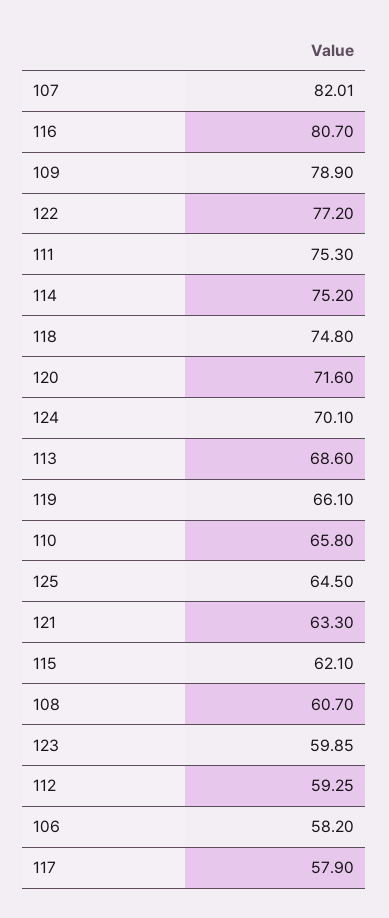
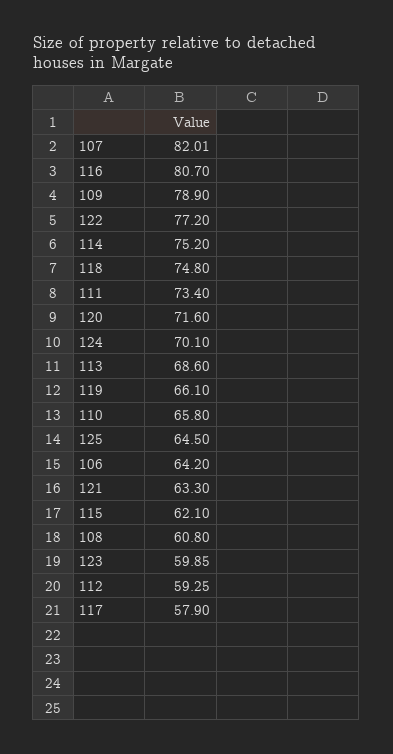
  {
    "107": 82.01,
    "116": 80.7,
    "109": 78.9,
    "122": 77.2,
-   "111": 75.3,
+   "111": 73.4,
    "114": 75.2,
    "118": 74.8,
    "120": 71.6,
    "124": 70.1,
    "113": 68.6,
    "119": 66.1,
    "110": 65.8,
    "125": 64.5,
    "121": 63.3,
    "115": 62.1,
-   "108": 60.7,
+   "108": 60.8,
    "123": 59.85,
    "112": 59.25,
-   "106": 58.2,
+   "106": 64.2,
    "117": 57.9
  }

